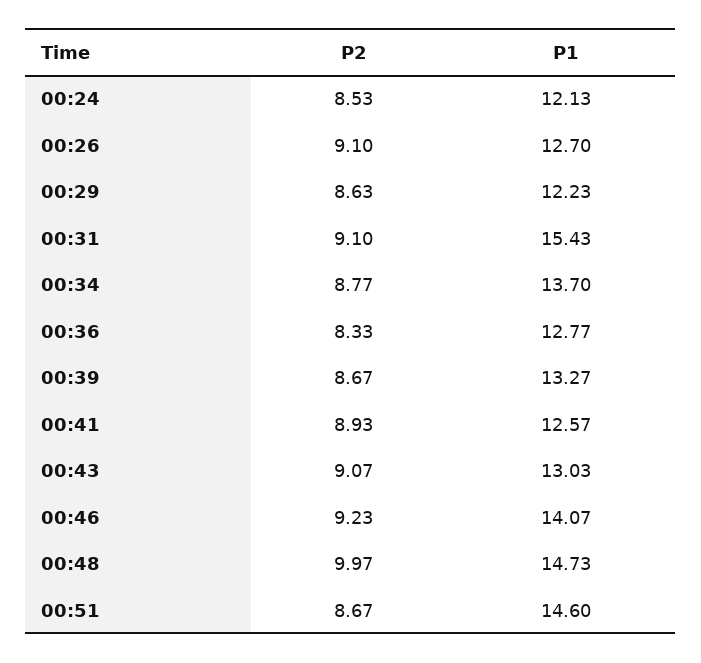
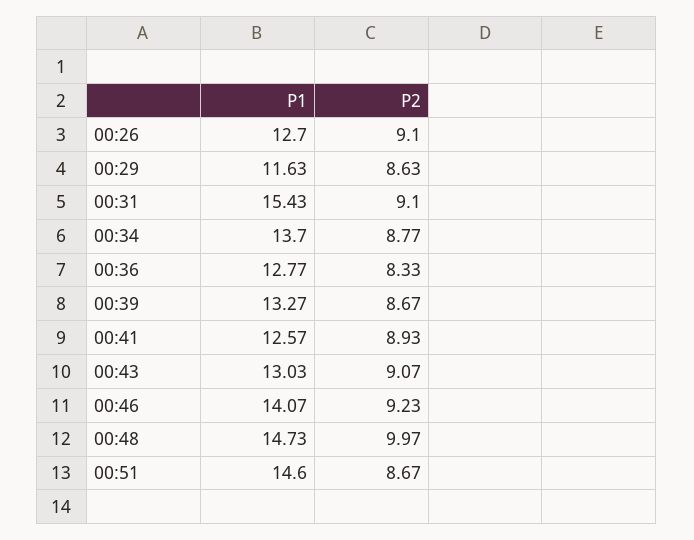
  {
    "P2": {
-     "00:24": 8.53,
      "00:26": 9.1,
      "00:29": 8.63,
      "00:31": 9.1,
      "00:34": 8.77,
      "00:36": 8.33,
      "00:39": 8.67,
      "00:41": 8.93,
      "00:43": 9.07,
      "00:46": 9.23,
      "00:48": 9.97,
      "00:51": 8.67
    },
    "P1": {
-     "00:24": 12.13,
      "00:26": 12.7,
-     "00:29": 12.23,
+     "00:29": 11.63,
      "00:31": 15.43,
      "00:34": 13.7,
      "00:36": 12.77,
      "00:39": 13.27,
      "00:41": 12.57,
      "00:43": 13.03,
      "00:46": 14.07,
      "00:48": 14.73,
      "00:51": 14.6
    }
  }

